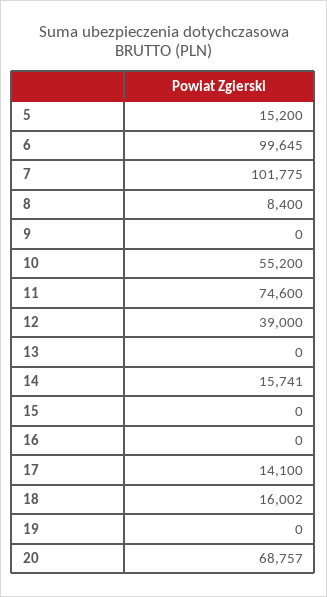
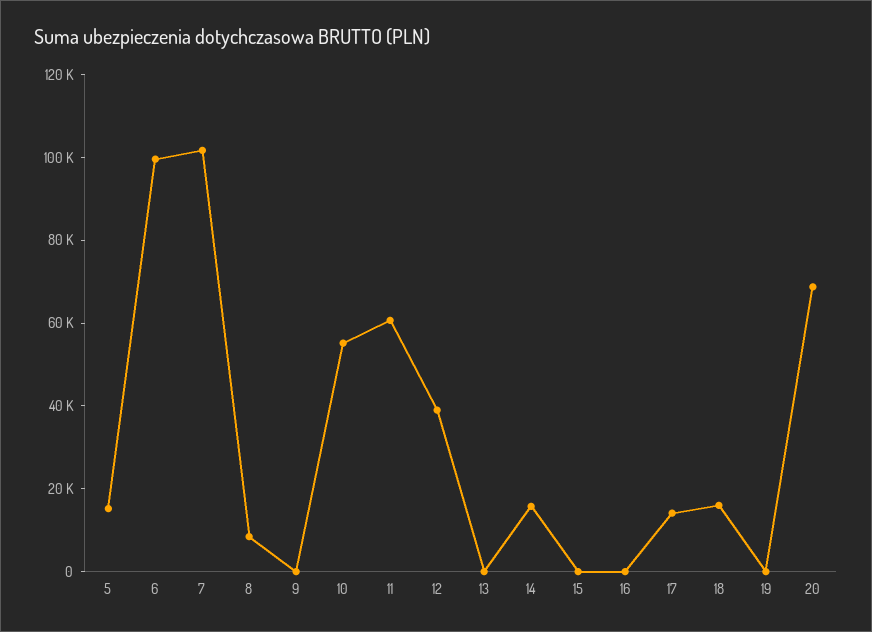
  {
    "5": 15200,
    "6": 99645,
    "7": 101775,
    "8": 8400,
    "9": 0,
    "10": 55200,
-   "11": 74600,
+   "11": 60000,
    "12": 39000,
    "13": 0,
    "14": 15741,
    "15": 0,
    "16": 0,
    "17": 14100,
    "18": 16002,
    "19": 0,
    "20": 68757
  }

